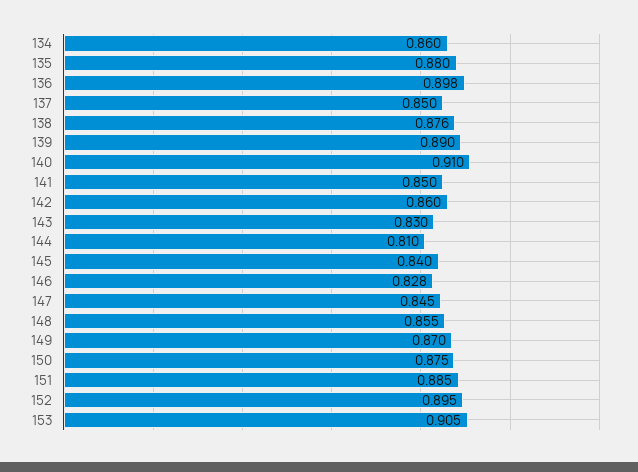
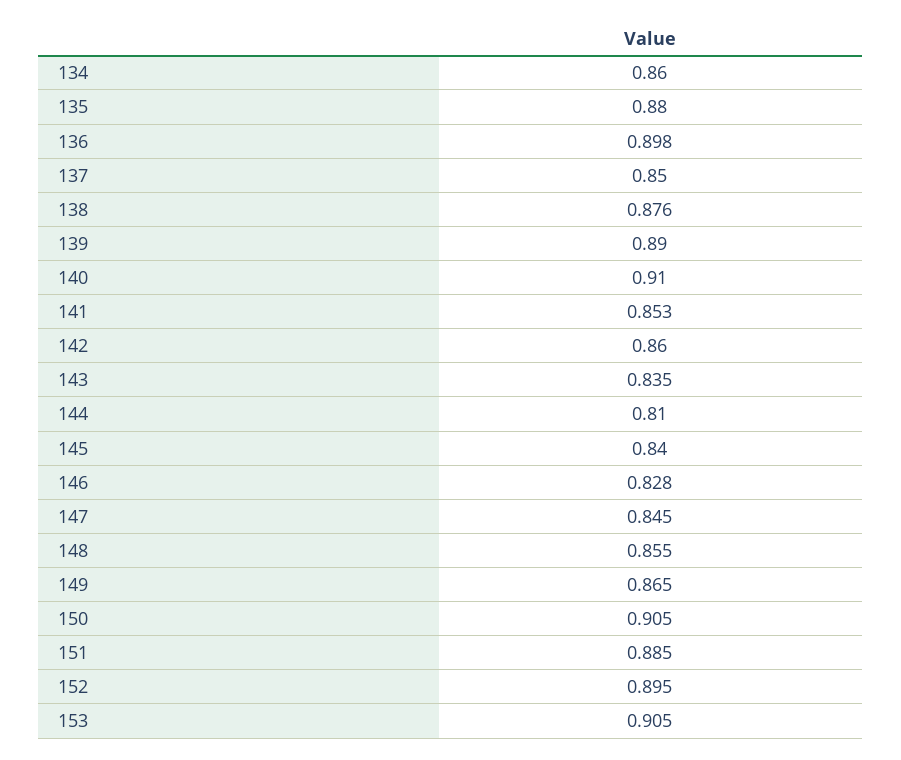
  {
    "134": 0.86,
    "135": 0.88,
    "136": 0.898,
    "137": 0.85,
    "138": 0.876,
    "139": 0.89,
    "140": 0.91,
-   "141": 0.85,
+   "141": 0.853,
    "142": 0.86,
-   "143": 0.83,
+   "143": 0.835,
    "144": 0.81,
    "145": 0.84,
    "146": 0.828,
    "147": 0.845,
    "148": 0.855,
-   "149": 0.87,
+   "149": 0.865,
-   "150": 0.875,
+   "150": 0.905,
    "151": 0.885,
    "152": 0.895,
    "153": 0.905
  }

